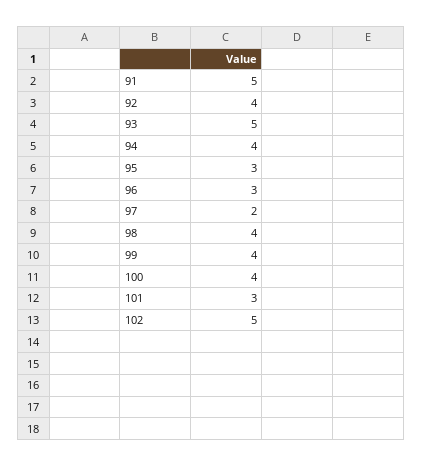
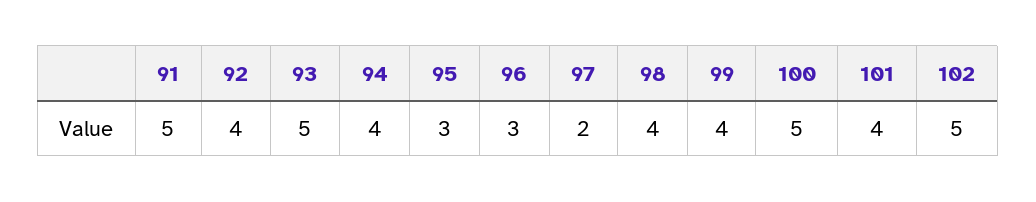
  {
    "91": 5,
    "92": 4,
    "93": 5,
    "94": 4,
    "95": 3,
    "96": 3,
    "97": 2,
    "98": 4,
    "99": 4,
-   "100": 4,
+   "100": 5,
-   "101": 3,
+   "101": 4,
    "102": 5
  }

